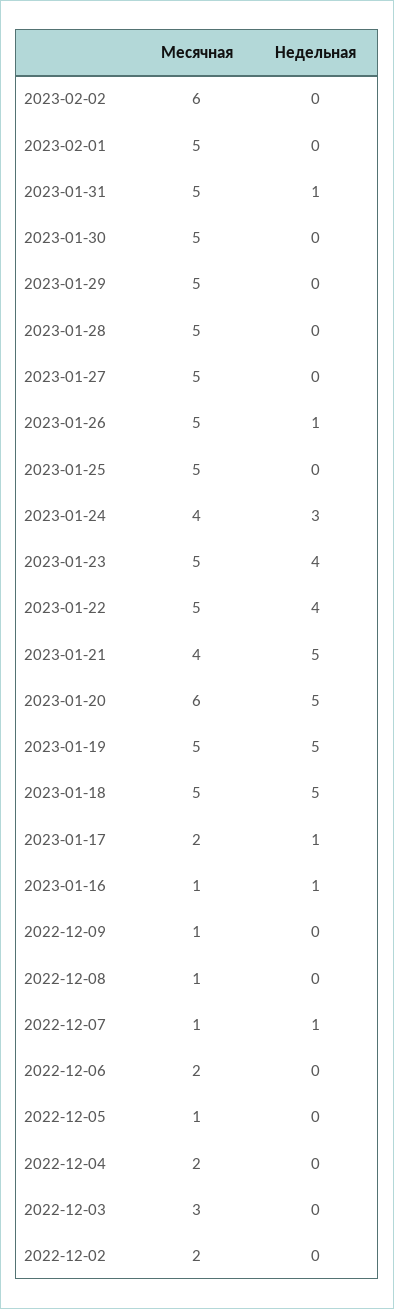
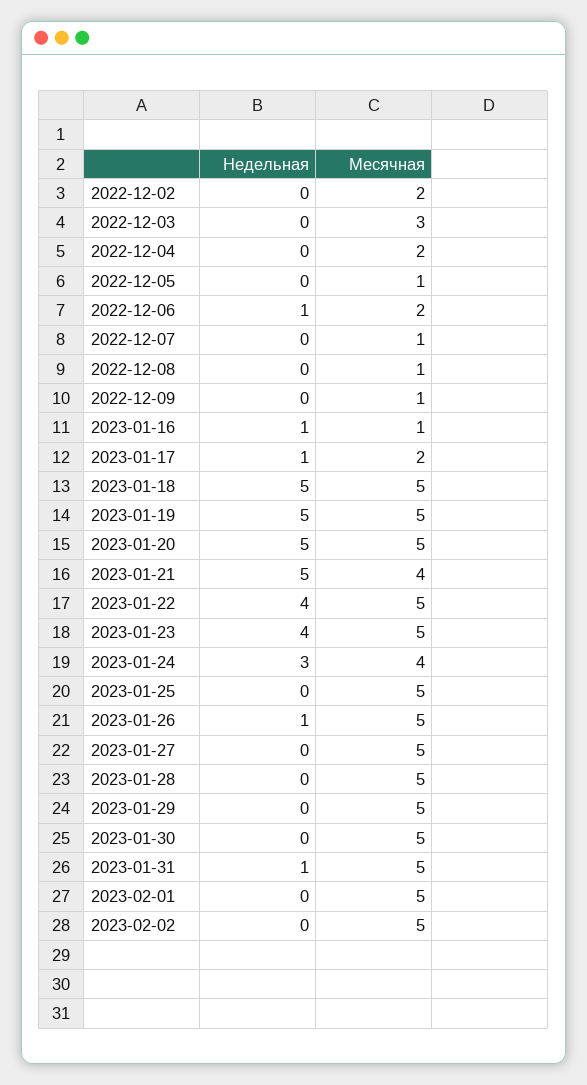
  {
    "Месячная": {
-     "2023-02-02": 6,
+     "2023-02-02": 5,
      "2023-02-01": 5,
      "2023-01-31": 5,
      "2023-01-30": 5,
      "2023-01-29": 5,
      "2023-01-28": 5,
      "2023-01-27": 5,
      "2023-01-26": 5,
      "2023-01-25": 5,
      "2023-01-24": 4,
      "2023-01-23": 5,
      "2023-01-22": 5,
      "2023-01-21": 4,
-     "2023-01-20": 6,
+     "2023-01-20": 5,
      "2023-01-19": 5,
      "2023-01-18": 5,
      "2023-01-17": 2,
      "2023-01-16": 1,
      "2022-12-09": 1,
      "2022-12-08": 1,
      "2022-12-07": 1,
      "2022-12-06": 2,
      "2022-12-05": 1,
      "2022-12-04": 2,
      "2022-12-03": 3,
      "2022-12-02": 2
    },
    "Недельная": {
      "2023-02-02": 0,
      "2023-02-01": 0,
      "2023-01-31": 1,
      "2023-01-30": 0,
      "2023-01-29": 0,
      "2023-01-28": 0,
      "2023-01-27": 0,
      "2023-01-26": 1,
      "2023-01-25": 0,
      "2023-01-24": 3,
      "2023-01-23": 4,
      "2023-01-22": 4,
      "2023-01-21": 5,
      "2023-01-20": 5,
      "2023-01-19": 5,
      "2023-01-18": 5,
      "2023-01-17": 1,
      "2023-01-16": 1,
      "2022-12-09": 0,
      "2022-12-08": 0,
-     "2022-12-07": 1,
+     "2022-12-07": 0,
-     "2022-12-06": 0,
+     "2022-12-06": 1,
      "2022-12-05": 0,
      "2022-12-04": 0,
      "2022-12-03": 0,
      "2022-12-02": 0
    }
  }

